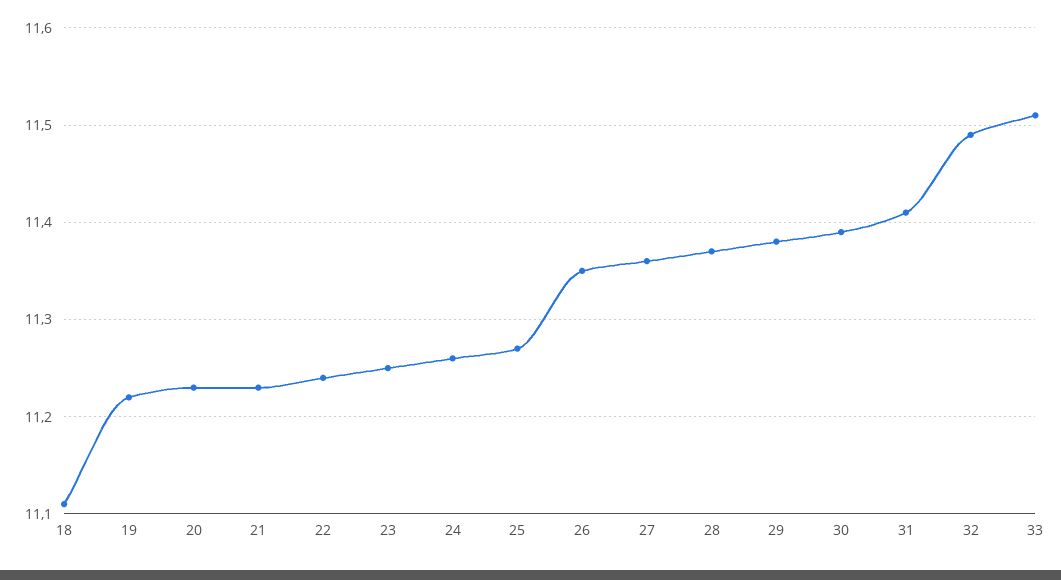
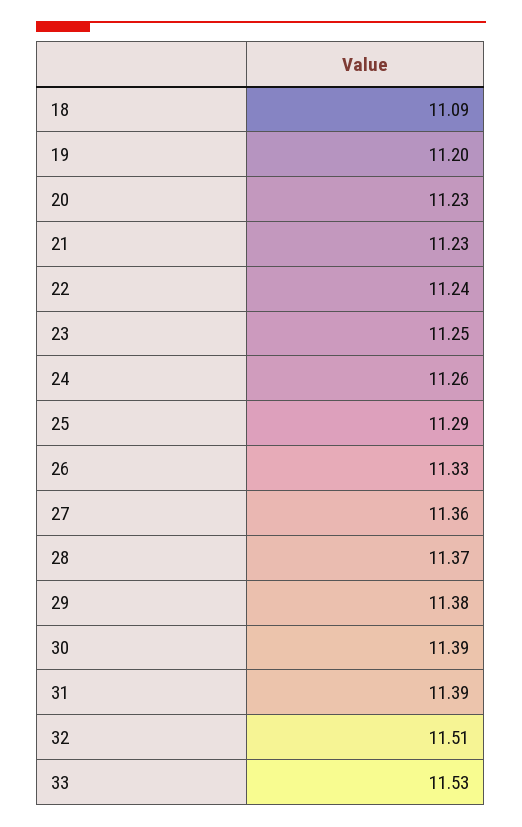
  {
-   "18": 11.11,
+   "18": 11.09,
-   "19": 11.22,
+   "19": 11.2,
    "20": 11.23,
    "21": 11.23,
    "22": 11.24,
    "23": 11.25,
    "24": 11.26,
-   "25": 11.27,
+   "25": 11.29,
-   "26": 11.35,
+   "26": 11.33,
    "27": 11.36,
    "28": 11.37,
    "29": 11.38,
    "30": 11.39,
-   "31": 11.41,
+   "31": 11.39,
-   "32": 11.49,
+   "32": 11.51,
-   "33": 11.51
+   "33": 11.53
  }

